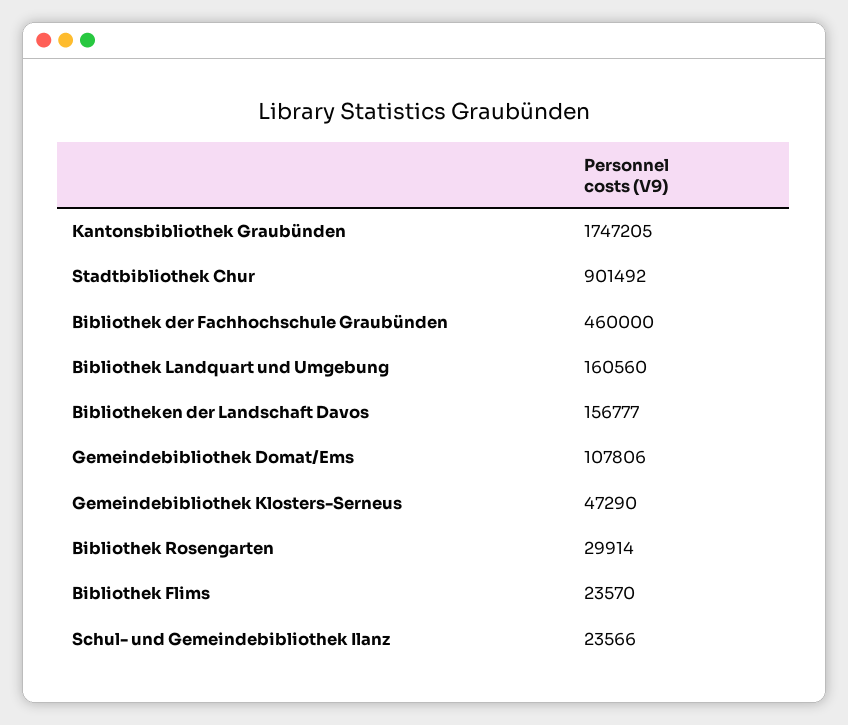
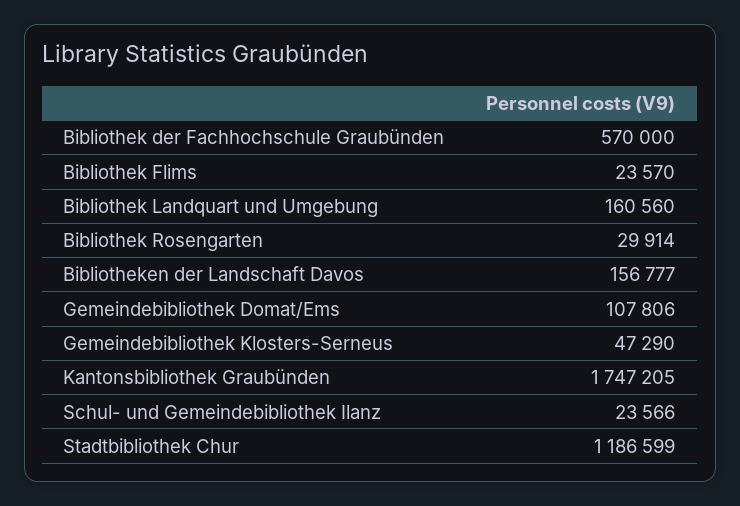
  {
    "Kantonsbibliothek Graubünden": 1747205,
-   "Stadtbibliothek Chur": 901492,
+   "Stadtbibliothek Chur": 1186599,
-   "Bibliothek der Fachhochschule Graubünden": 460000,
+   "Bibliothek der Fachhochschule Graubünden": 570000,
    "Bibliothek Landquart und Umgebung": 160560,
    "Bibliotheken der Landschaft Davos": 156777,
    "Gemeindebibliothek Domat/Ems": 107806,
    "Gemeindebibliothek Klosters-Serneus": 47290,
    "Bibliothek Rosengarten": 29914,
    "Bibliothek Flims": 23570,
    "Schul- und Gemeindebibliothek Ilanz": 23566
  }

